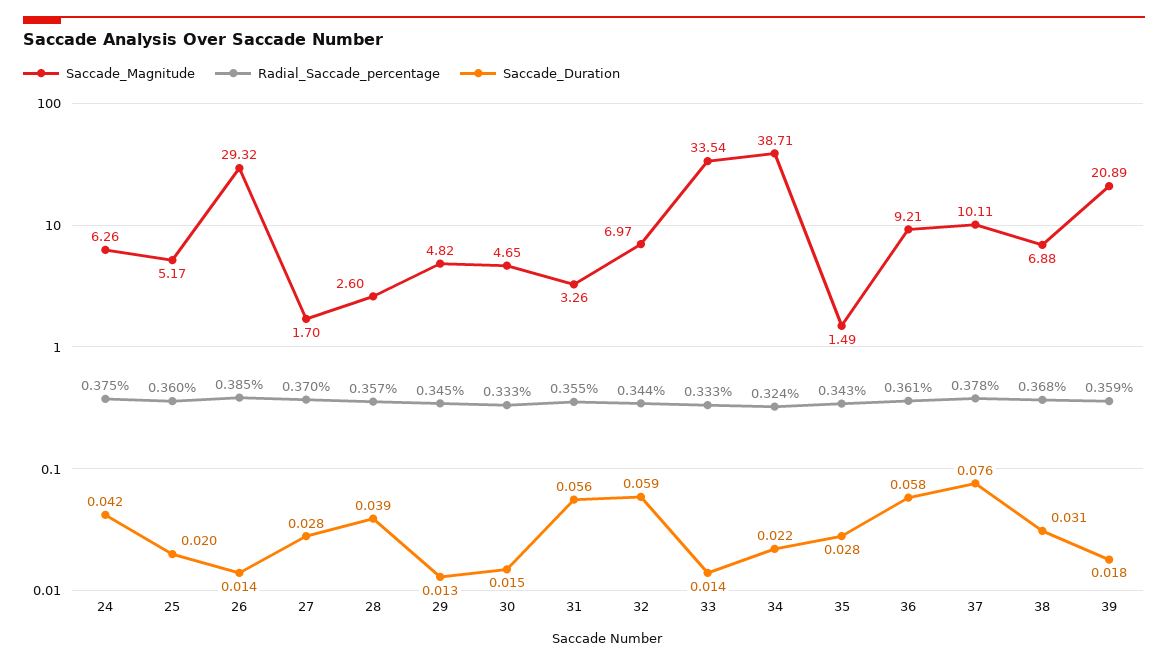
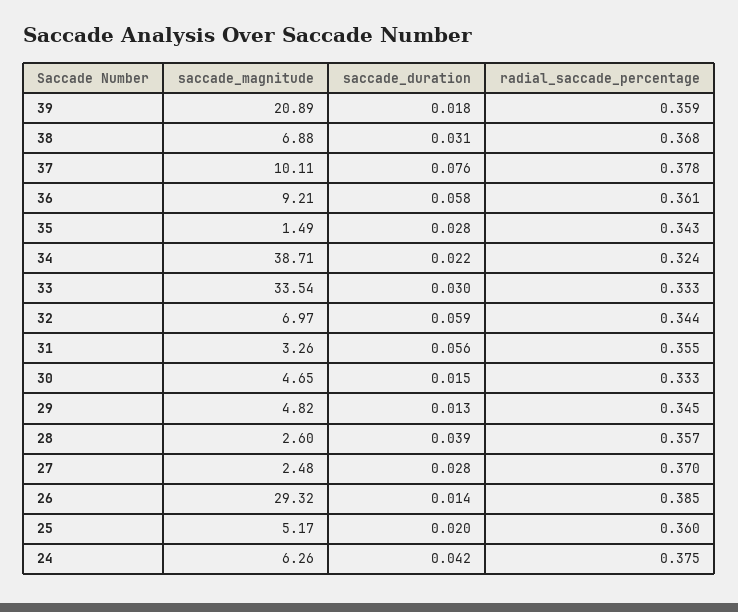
  {
    "Saccade_Magnitude": {
      "24": 6.26,
      "25": 5.17,
      "26": 29.32,
-     "27": 1.7,
+     "27": 2.48,
      "28": 2.6,
      "29": 4.82,
      "30": 4.65,
      "31": 3.26,
      "32": 6.97,
      "33": 33.54,
      "34": 38.71,
      "35": 1.49,
      "36": 9.21,
      "37": 10.11,
      "38": 6.88,
      "39": 20.89
    },
    "Radial_Saccade_percentage": {
      "24": 0.375,
      "25": 0.36,
      "26": 0.385,
      "27": 0.37,
      "28": 0.357,
      "29": 0.345,
      "30": 0.333,
      "31": 0.355,
      "32": 0.344,
      "33": 0.333,
      "34": 0.324,
      "35": 0.343,
      "36": 0.361,
      "37": 0.378,
      "38": 0.368,
      "39": 0.359
    },
    "Saccade_Duration": {
      "24": 0.042,
      "25": 0.02,
      "26": 0.014,
      "27": 0.028,
      "28": 0.039,
      "29": 0.013,
      "30": 0.015,
      "31": 0.056,
      "32": 0.059,
-     "33": 0.014,
+     "33": 0.03,
      "34": 0.022,
      "35": 0.028,
      "36": 0.058,
      "37": 0.076,
      "38": 0.031,
      "39": 0.018
    }
  }

